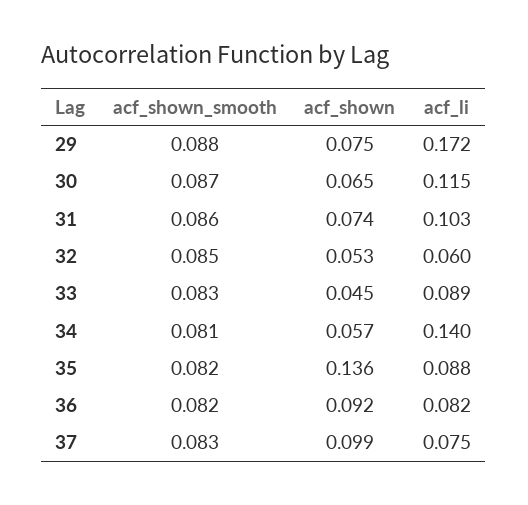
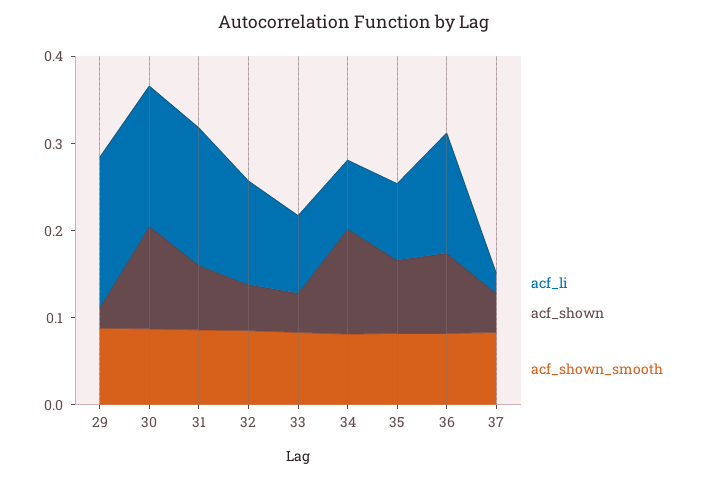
  {
    "acf_shown_smooth": {
      "29": 0.088,
      "30": 0.087,
      "31": 0.086,
      "32": 0.085,
      "33": 0.083,
      "34": 0.081,
      "35": 0.082,
      "36": 0.082,
      "37": 0.083
    },
    "acf_shown": {
-     "29": 0.075,
+     "29": 0.02,
-     "30": 0.065,
+     "30": 0.12,
      "31": 0.074,
      "32": 0.053,
      "33": 0.045,
-     "34": 0.057,
+     "34": 0.12,
-     "35": 0.136,
+     "35": 0.08,
      "36": 0.092,
-     "37": 0.099
+     "37": 0.04
    },
    "acf_li": {
      "29": 0.172,
-     "30": 0.115,
+     "30": 0.16,
-     "31": 0.103,
+     "31": 0.16,
-     "32": 0.06,
+     "32": 0.12,
      "33": 0.089,
-     "34": 0.14,
+     "34": 0.08,
      "35": 0.088,
-     "36": 0.082,
+     "36": 0.14,
-     "37": 0.075
+     "37": 0.02
    }
  }

